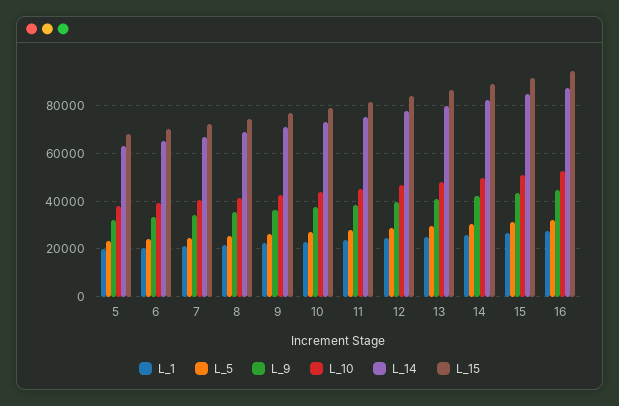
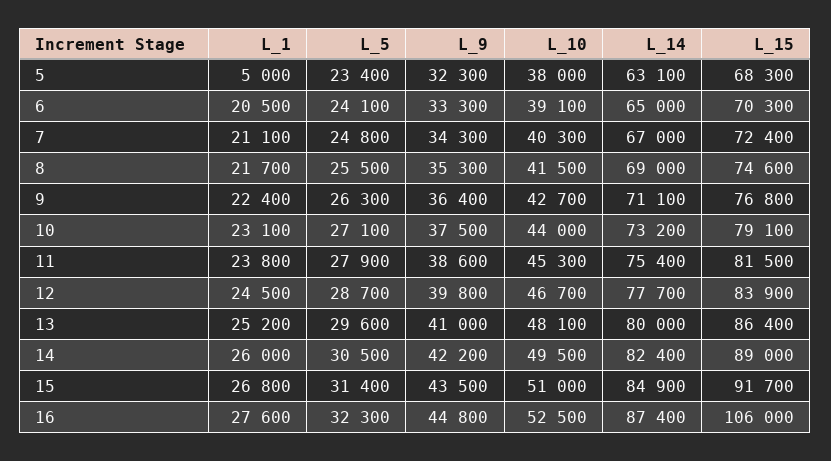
  {
    "L_1": {
-     "5": 20000,
+     "5": 5000,
      "6": 20500,
      "7": 21100,
      "8": 21700,
      "9": 22400,
      "10": 23100,
      "11": 23800,
      "12": 24500,
      "13": 25200,
      "14": 26000,
      "15": 26800,
      "16": 27600
    },
    "L_5": {
      "5": 23400,
      "6": 24100,
      "7": 24800,
      "8": 25500,
      "9": 26300,
      "10": 27100,
      "11": 27900,
      "12": 28700,
      "13": 29600,
      "14": 30500,
      "15": 31400,
      "16": 32300
    },
    "L_9": {
      "5": 32300,
      "6": 33300,
      "7": 34300,
      "8": 35300,
      "9": 36400,
      "10": 37500,
      "11": 38600,
      "12": 39800,
      "13": 41000,
      "14": 42200,
      "15": 43500,
      "16": 44800
    },
    "L_10": {
      "5": 38000,
      "6": 39100,
      "7": 40300,
      "8": 41500,
      "9": 42700,
      "10": 44000,
      "11": 45300,
      "12": 46700,
      "13": 48100,
      "14": 49500,
      "15": 51000,
      "16": 52500
    },
    "L_14": {
      "5": 63100,
      "6": 65000,
      "7": 67000,
      "8": 69000,
      "9": 71100,
      "10": 73200,
      "11": 75400,
      "12": 77700,
      "13": 80000,
      "14": 82400,
      "15": 84900,
      "16": 87400
    },
    "L_15": {
      "5": 68300,
      "6": 70300,
      "7": 72400,
      "8": 74600,
      "9": 76800,
      "10": 79100,
      "11": 81500,
      "12": 83900,
      "13": 86400,
      "14": 89000,
      "15": 91700,
-     "16": 95000
+     "16": 106000
    }
  }

